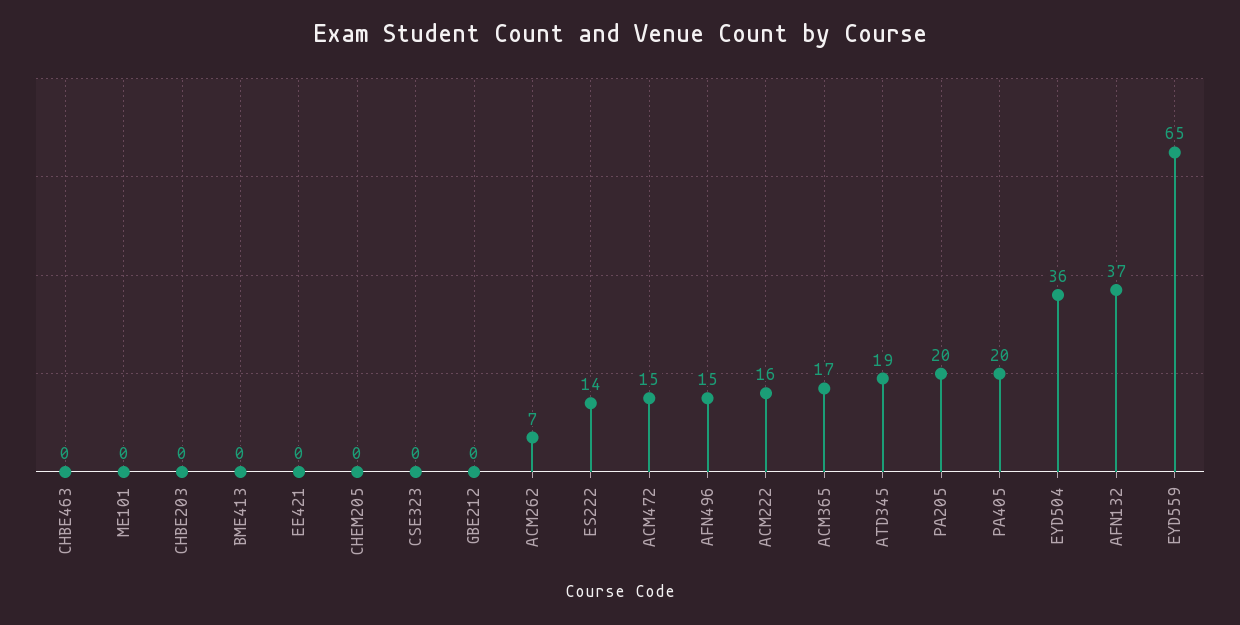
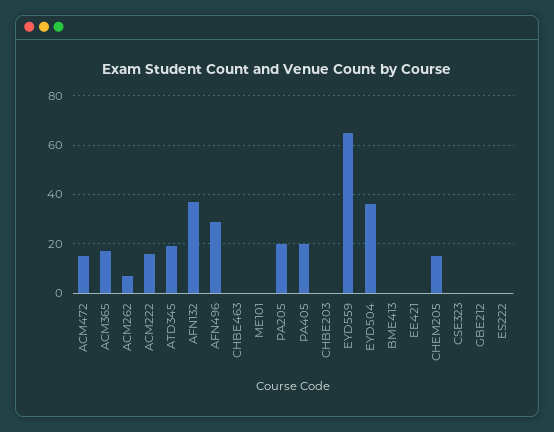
  {
    "CHBE463": 0,
    "ME101": 0,
    "CHBE203": 0,
    "BME413": 0,
    "EE421": 0,
-   "CHEM205": 0,
+   "CHEM205": 15,
    "CSE323": 0,
    "GBE212": 0,
    "ACM262": 7,
-   "ES222": 14,
+   "ES222": 0,
    "ACM472": 15,
-   "AFN496": 15,
+   "AFN496": 30,
    "ACM222": 16,
    "ACM365": 17,
    "ATD345": 19,
    "PA205": 20,
    "PA405": 20,
    "EYD504": 36,
    "AFN132": 37,
    "EYD559": 65
  }

